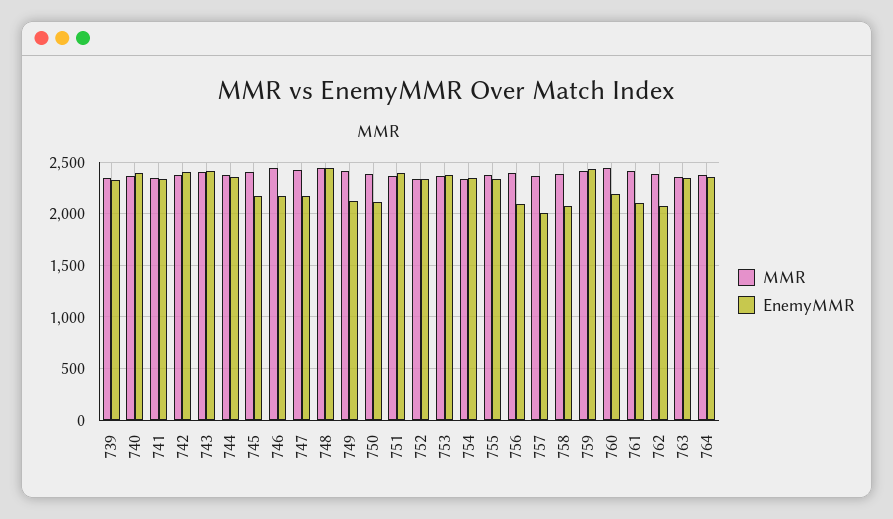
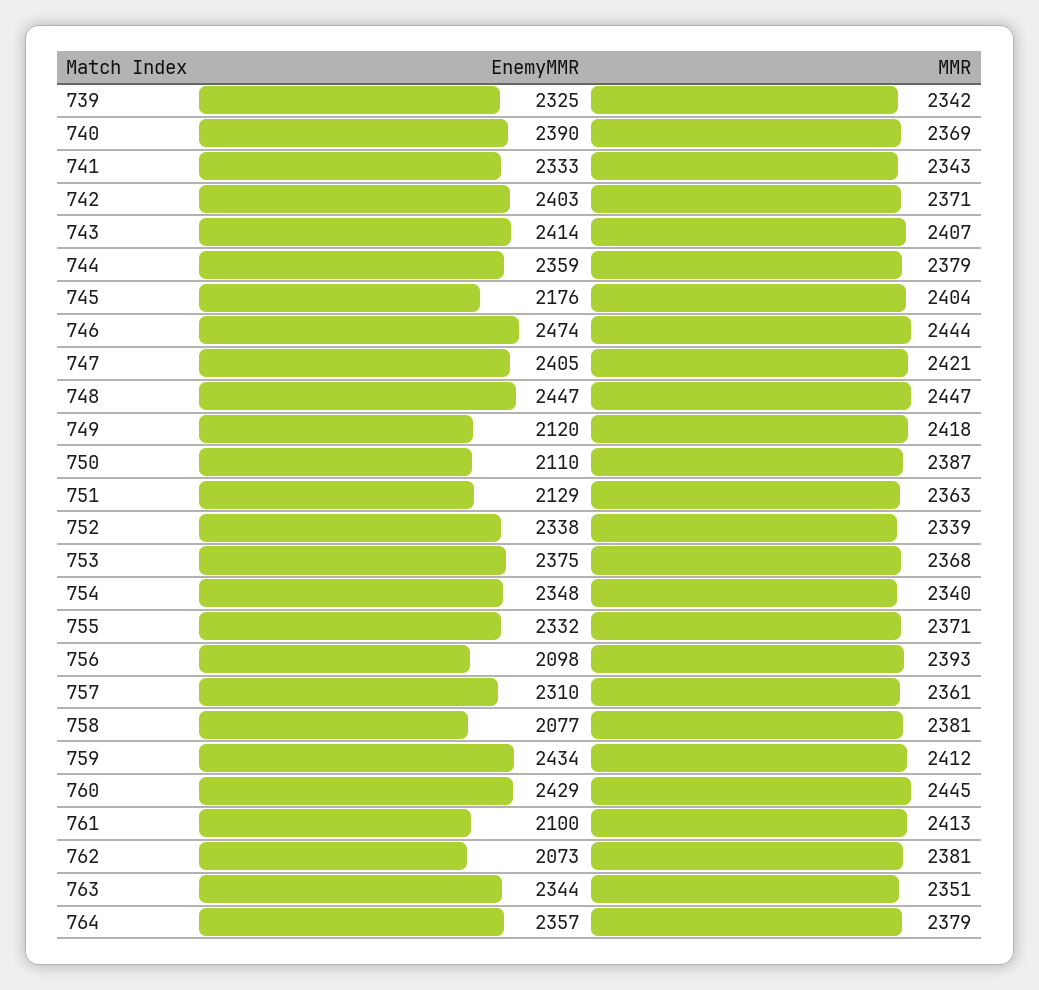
  {
    "MMR": {
      "739": 2342,
      "740": 2369,
      "741": 2343,
      "742": 2371,
      "743": 2407,
      "744": 2379,
      "745": 2404,
      "746": 2444,
      "747": 2421,
      "748": 2447,
      "749": 2418,
      "750": 2387,
      "751": 2363,
      "752": 2339,
      "753": 2368,
      "754": 2340,
      "755": 2371,
      "756": 2393,
      "757": 2361,
      "758": 2381,
      "759": 2412,
      "760": 2445,
      "761": 2413,
      "762": 2381,
      "763": 2351,
      "764": 2379
    },
    "EnemyMMR": {
      "739": 2325,
      "740": 2390,
      "741": 2333,
      "742": 2403,
      "743": 2414,
      "744": 2359,
      "745": 2176,
-     "746": 2200,
+     "746": 2474,
-     "747": 2200,
+     "747": 2405,
      "748": 2447,
      "749": 2120,
      "750": 2110,
-     "751": 2400,
+     "751": 2129,
      "752": 2338,
      "753": 2375,
      "754": 2348,
      "755": 2332,
      "756": 2098,
-     "757": 2000,
+     "757": 2310,
      "758": 2077,
      "759": 2434,
-     "760": 2200,
+     "760": 2429,
      "761": 2100,
      "762": 2073,
      "763": 2344,
      "764": 2357
    }
  }

